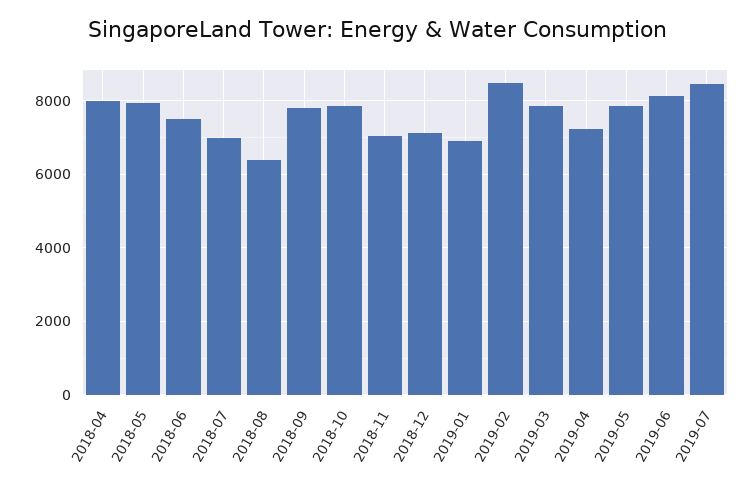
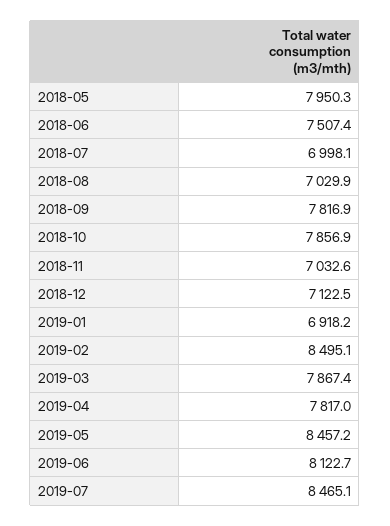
  {
-   "2018-04": 8000,
    "2018-05": 7950.3,
    "2018-06": 7507.4,
    "2018-07": 6998.1,
-   "2018-08": 6400,
+   "2018-08": 7029.9,
    "2018-09": 7816.9,
    "2018-10": 7856.9,
    "2018-11": 7032.6,
    "2018-12": 7122.5,
    "2019-01": 6918.2,
    "2019-02": 8495.1,
    "2019-03": 7867.4,
-   "2019-04": 7200,
+   "2019-04": 7817,
-   "2019-05": 7800,
+   "2019-05": 8457.2,
    "2019-06": 8122.7,
    "2019-07": 8465.1
  }

